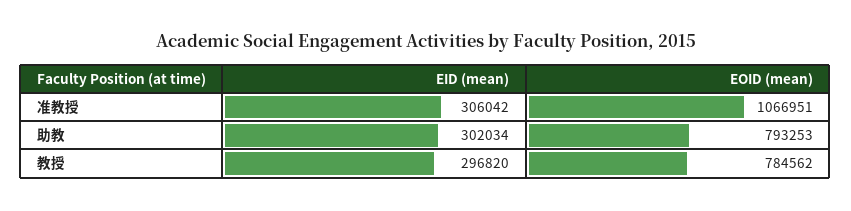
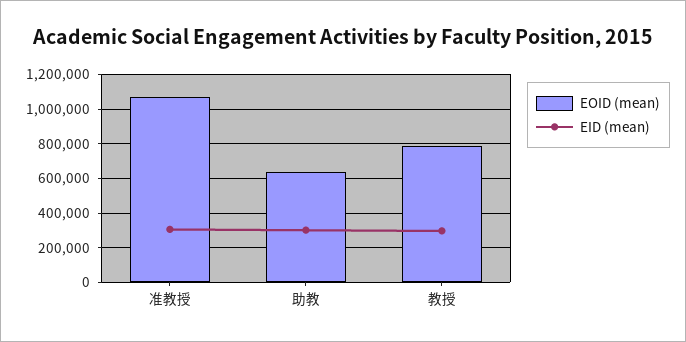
  {
    "EID (mean)": {
      "准教授": 306042,
      "助教": 302034,
      "教授": 296820
    },
    "EOID (mean)": {
      "准教授": 1066951,
-     "助教": 793253,
+     "助教": 650000,
      "教授": 784562
    }
  }

